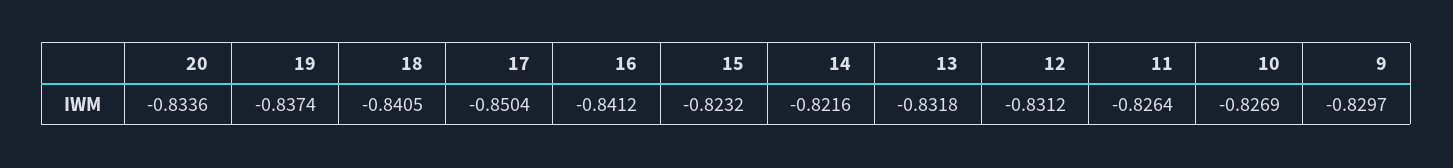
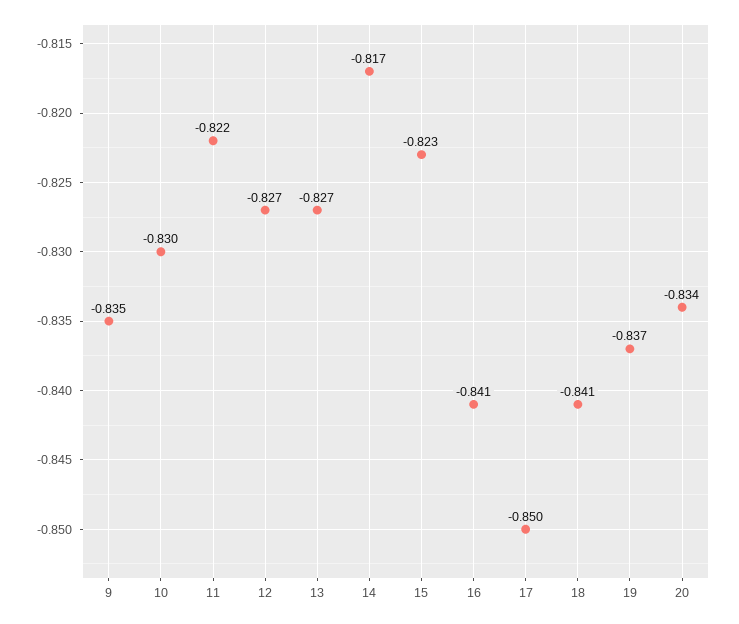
  {
    "20": -0.8336,
    "19": -0.8374,
    "18": -0.8405,
    "17": -0.8504,
    "16": -0.8412,
    "15": -0.8232,
-   "14": -0.8216,
+   "14": -0.817,
-   "13": -0.8318,
+   "13": -0.827,
-   "12": -0.8312,
+   "12": -0.827,
-   "11": -0.8264,
+   "11": -0.822,
-   "10": -0.8269,
+   "10": -0.83,
-   "9": -0.8297
+   "9": -0.835
  }

